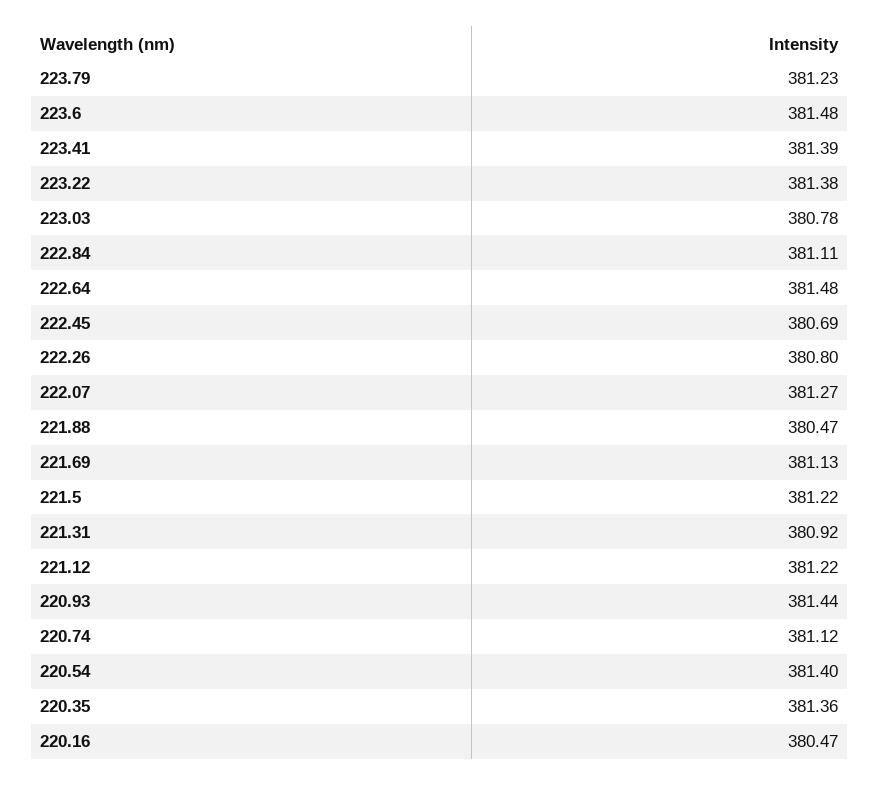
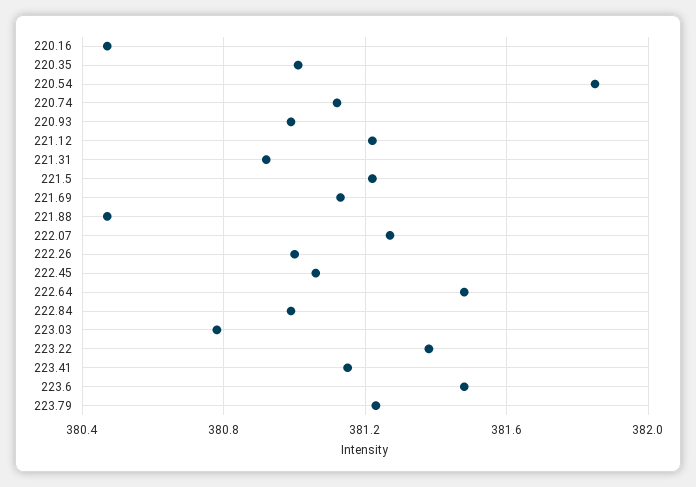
  {
    "223.79": 381.23,
    "223.6": 381.48,
-   "223.41": 381.39,
+   "223.41": 381.15,
    "223.22": 381.38,
    "223.03": 380.78,
-   "222.84": 381.11,
+   "222.84": 381,
    "222.64": 381.48,
-   "222.45": 380.69,
+   "222.45": 381.05,
-   "222.26": 380.8,
+   "222.26": 381,
    "222.07": 381.27,
    "221.88": 380.47,
    "221.69": 381.13,
    "221.5": 381.22,
    "221.31": 380.92,
    "221.12": 381.22,
-   "220.93": 381.44,
+   "220.93": 381,
    "220.74": 381.12,
-   "220.54": 381.4,
+   "220.54": 381.85,
-   "220.35": 381.36,
+   "220.35": 381,
    "220.16": 380.47
  }

